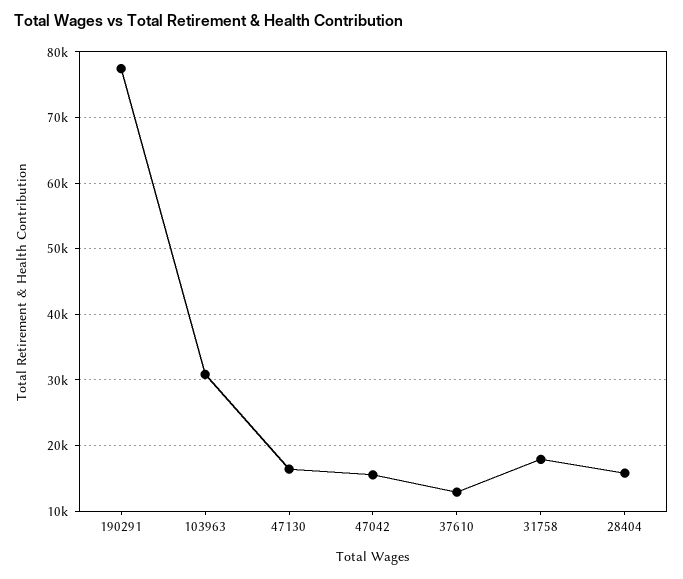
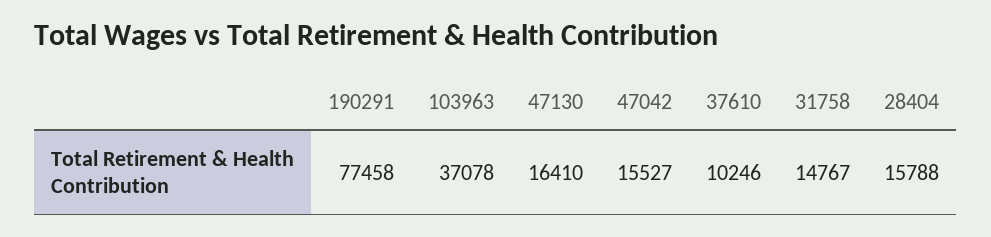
  {
    "190291": 77458,
-   "103963": 31000,
+   "103963": 37078,
    "47130": 16410,
    "47042": 15527,
-   "37610": 13000,
+   "37610": 10246,
-   "31758": 18000,
+   "31758": 14767,
    "28404": 15788
  }

